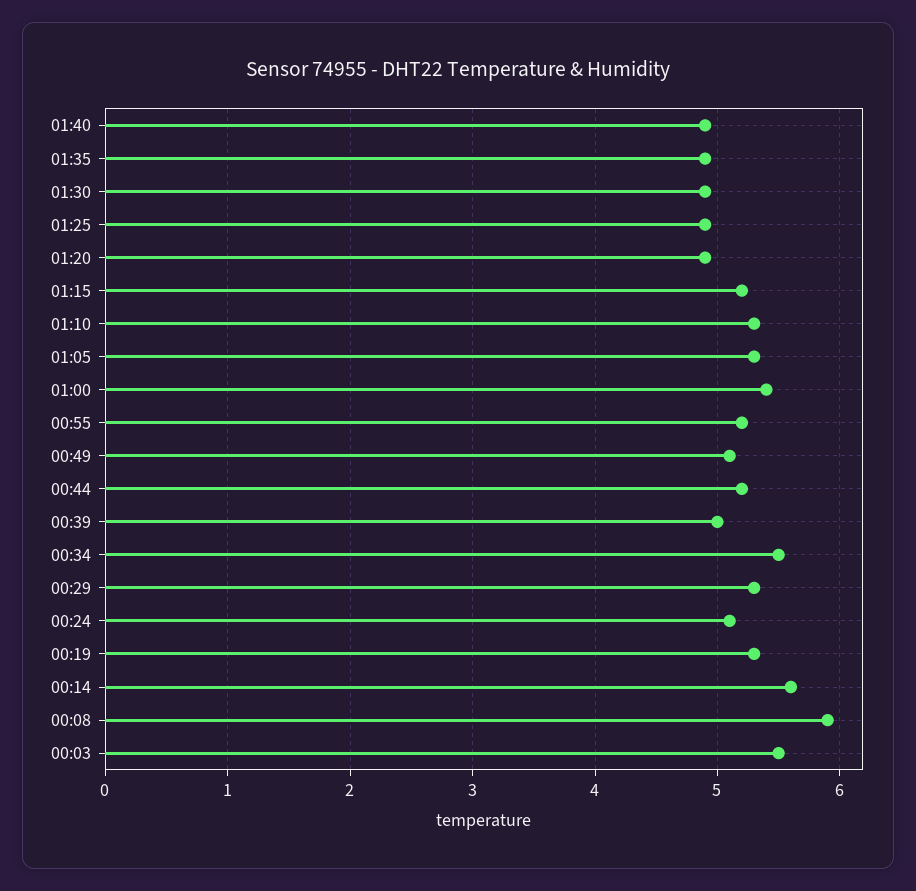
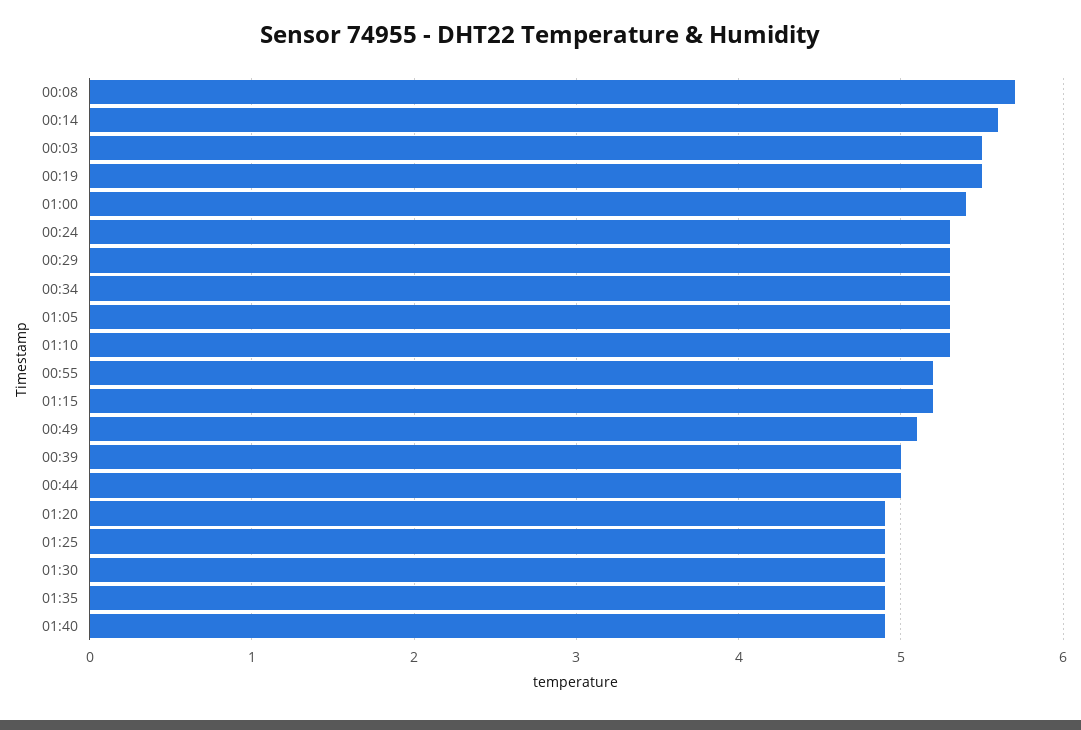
  {
    "01:40": 4.9,
    "01:35": 4.9,
    "01:30": 4.9,
    "01:25": 4.9,
    "01:20": 4.9,
    "01:15": 5.2,
    "01:10": 5.3,
    "01:05": 5.3,
    "01:00": 5.4,
    "00:55": 5.2,
    "00:49": 5.1,
-   "00:44": 5.2,
+   "00:44": 5,
    "00:39": 5,
-   "00:34": 5.5,
+   "00:34": 5.3,
    "00:29": 5.3,
-   "00:24": 5.1,
+   "00:24": 5.3,
-   "00:19": 5.3,
+   "00:19": 5.5,
    "00:14": 5.6,
-   "00:08": 5.9,
+   "00:08": 5.7,
    "00:03": 5.5
  }

